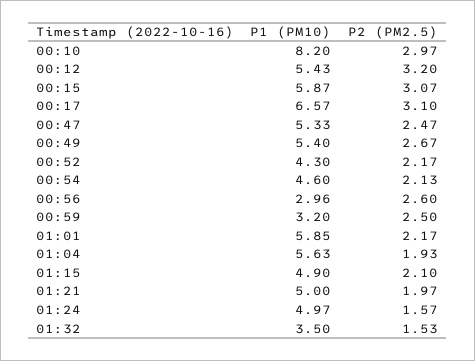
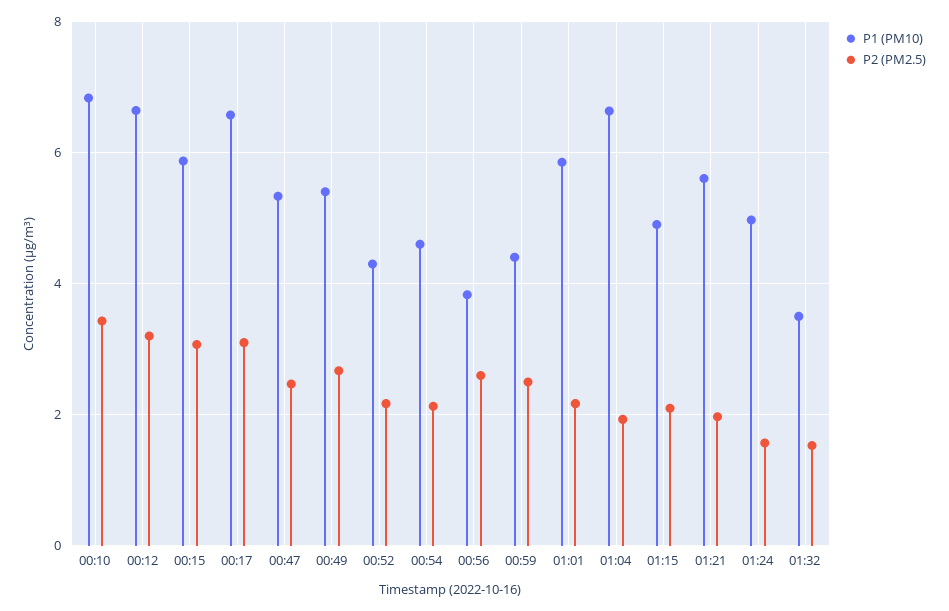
  {
    "P1 (PM10)": {
-     "00:10": 8.2,
+     "00:10": 6.8,
-     "00:12": 5.43,
+     "00:12": 6.6,
      "00:15": 5.87,
      "00:17": 6.57,
      "00:47": 5.33,
      "00:49": 5.4,
      "00:52": 4.3,
      "00:54": 4.6,
-     "00:56": 2.96,
+     "00:56": 3.8,
-     "00:59": 3.2,
+     "00:59": 4.4,
      "01:01": 5.85,
-     "01:04": 5.63,
+     "01:04": 6.6,
      "01:15": 4.9,
-     "01:21": 5,
+     "01:21": 5.6,
      "01:24": 4.97,
      "01:32": 3.5
    },
    "P2 (PM2.5)": {
-     "00:10": 2.97,
+     "00:10": 3.4,
      "00:12": 3.2,
      "00:15": 3.07,
      "00:17": 3.1,
      "00:47": 2.47,
      "00:49": 2.67,
      "00:52": 2.17,
      "00:54": 2.13,
      "00:56": 2.6,
      "00:59": 2.5,
      "01:01": 2.17,
      "01:04": 1.93,
      "01:15": 2.1,
      "01:21": 1.97,
      "01:24": 1.57,
      "01:32": 1.53
    }
  }

